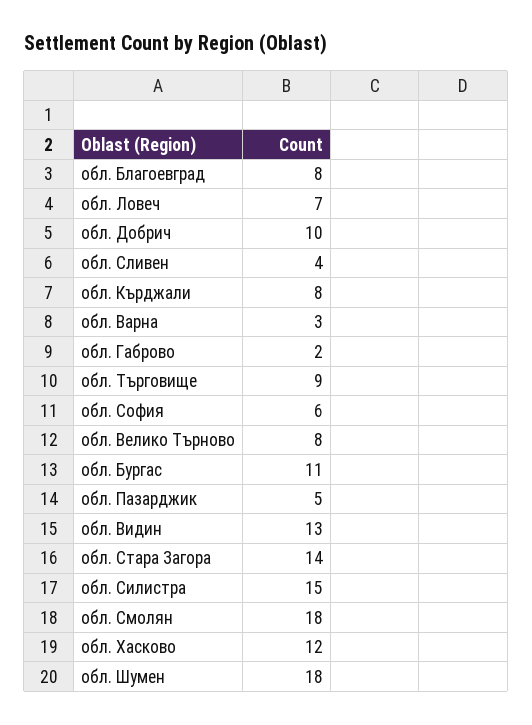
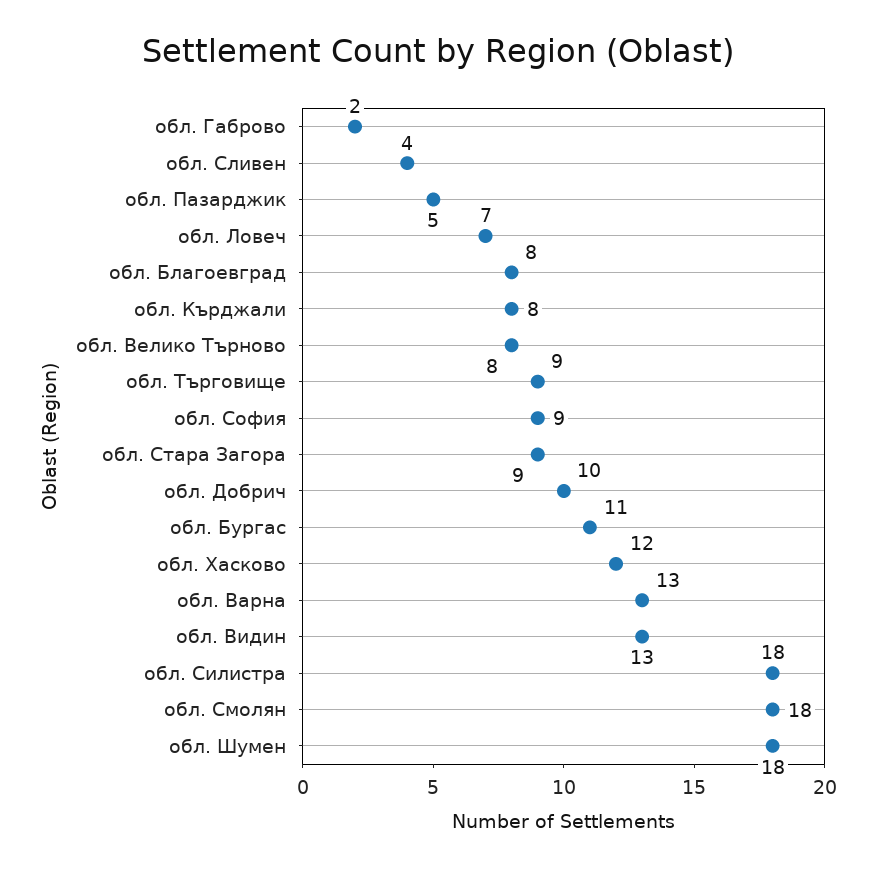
  {
    "обл. Благоевград": 8,
    "обл. Ловеч": 7,
    "обл. Добрич": 10,
    "обл. Сливен": 4,
    "обл. Кърджали": 8,
-   "обл. Варна": 3,
+   "обл. Варна": 13,
    "обл. Габрово": 2,
    "обл. Търговище": 9,
-   "обл. София": 6,
+   "обл. София": 9,
    "обл. Велико Търново": 8,
    "обл. Бургас": 11,
    "обл. Пазарджик": 5,
    "обл. Видин": 13,
-   "обл. Стара Загора": 14,
+   "обл. Стара Загора": 9,
-   "обл. Силистра": 15,
+   "обл. Силистра": 18,
    "обл. Смолян": 18,
    "обл. Хасково": 12,
    "обл. Шумен": 18
  }

